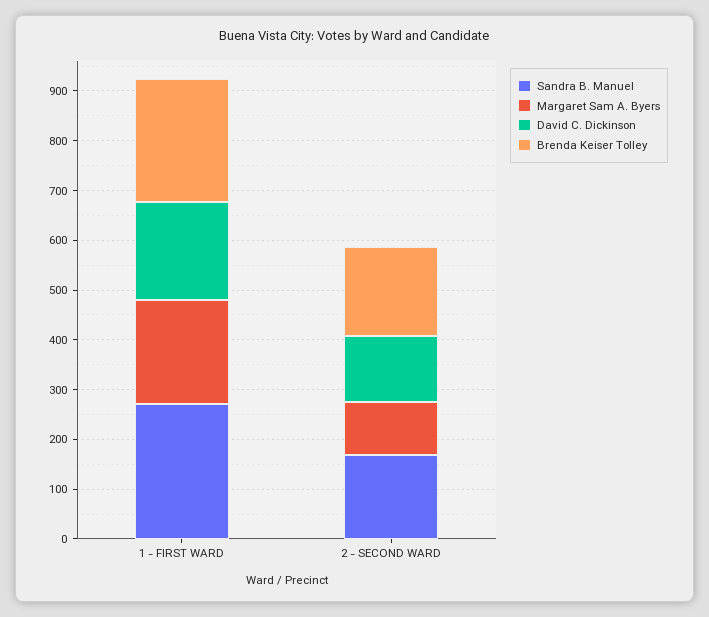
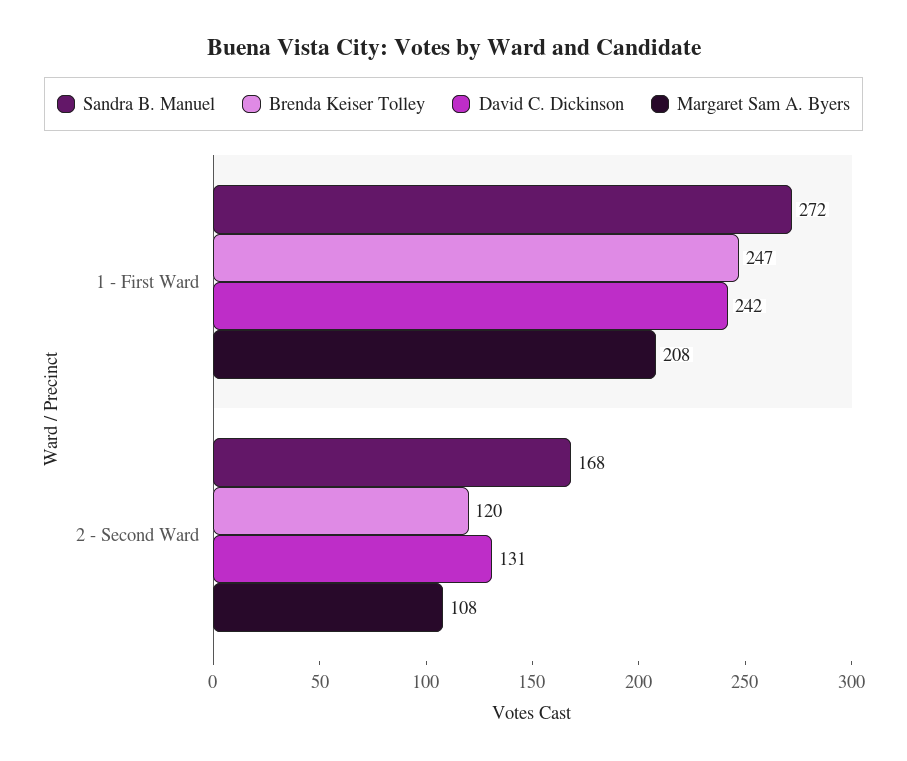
  {
    "Sandra B. Manuel": {
      "1 - FIRST WARD": 272,
      "2 - SECOND WARD": 168
    },
    "Margaret Sam A. Byers": {
      "1 - FIRST WARD": 208,
      "2 - SECOND WARD": 108
    },
    "David C. Dickinson": {
-     "1 - FIRST WARD": 200,
+     "1 - FIRST WARD": 242,
      "2 - SECOND WARD": 131
    },
    "Brenda Keiser Tolley": {
      "1 - FIRST WARD": 247,
-     "2 - SECOND WARD": 180
+     "2 - SECOND WARD": 120
    }
  }

